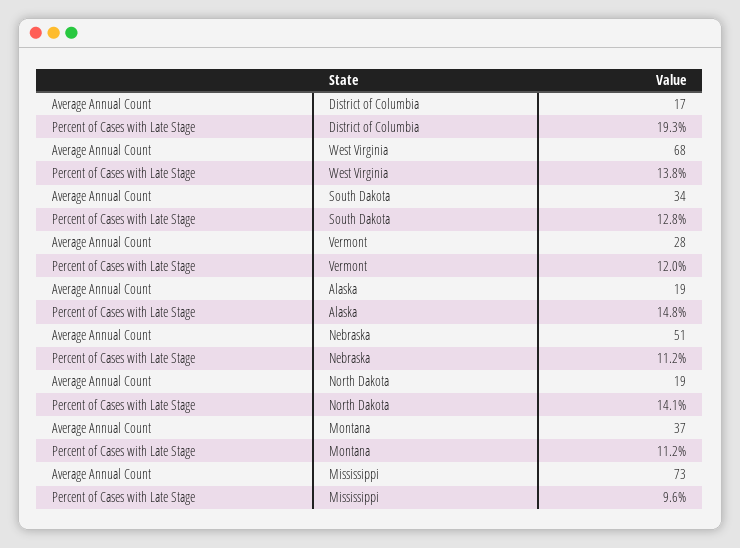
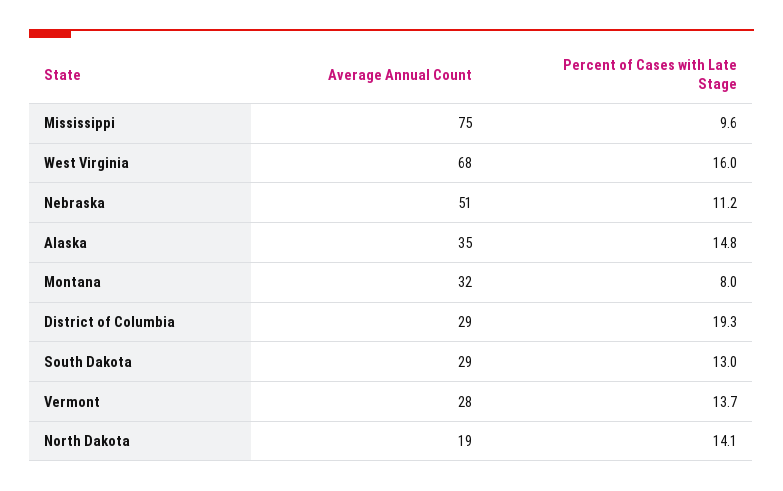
  {
    "Average Annual Count": {
-     "District of Columbia": 17,
+     "District of Columbia": 29,
      "West Virginia": 68,
-     "South Dakota": 34,
+     "South Dakota": 29,
      "Vermont": 28,
-     "Alaska": 19,
+     "Alaska": 35,
      "Nebraska": 51,
      "North Dakota": 19,
-     "Montana": 37,
+     "Montana": 32,
-     "Mississippi": 73
+     "Mississippi": 75
    },
    "Percent of Cases with Late Stage": {
      "District of Columbia": 19.3,
-     "West Virginia": 13.8,
+     "West Virginia": 16,
-     "South Dakota": 12.8,
+     "South Dakota": 13,
-     "Vermont": 12,
+     "Vermont": 13.7,
      "Alaska": 14.8,
      "Nebraska": 11.2,
      "North Dakota": 14.1,
-     "Montana": 11.2,
+     "Montana": 8,
      "Mississippi": 9.6
    }
  }

